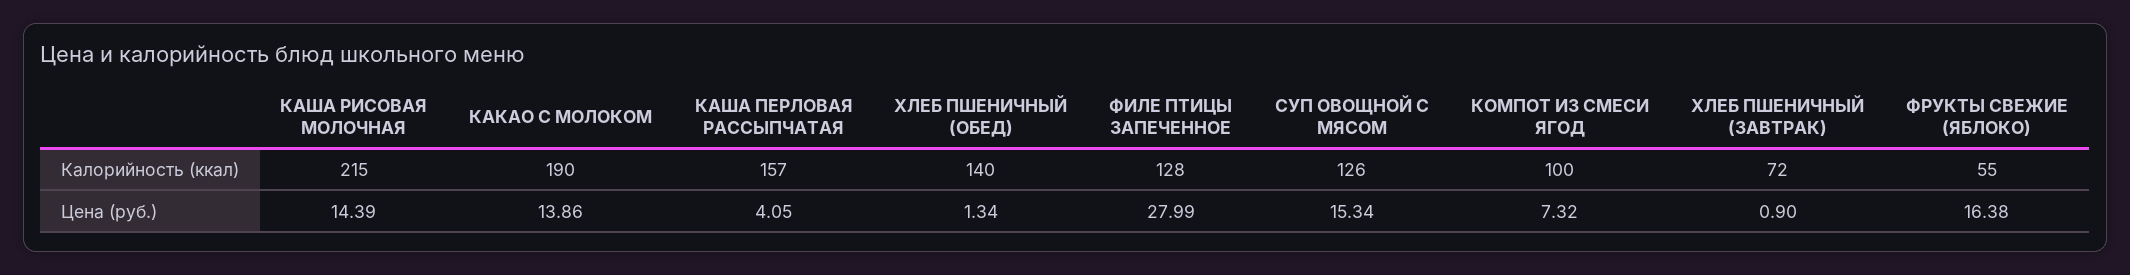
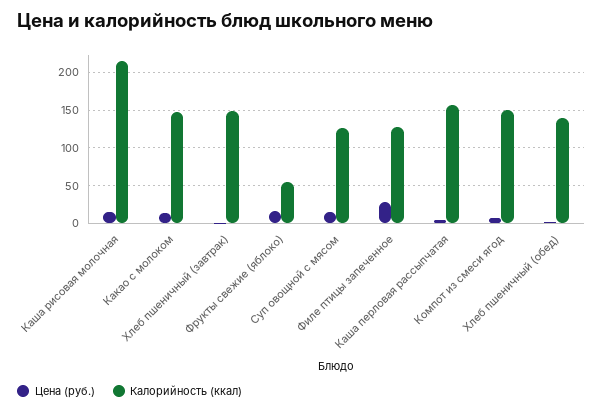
  {
    "Калорийность (ккал)": {
      "КАША РИСОВАЯ МОЛОЧНАЯ": 215,
-     "КАКАО С МОЛОКОМ": 190,
+     "КАКАО С МОЛОКОМ": 150,
      "КАША ПЕРЛОВАЯ РАССЫПЧАТАЯ": 157,
      "ХЛЕБ ПШЕНИЧНЫЙ (ОБЕД)": 140,
      "ФИЛЕ ПТИЦЫ ЗАПЕЧЕННОЕ": 128,
      "СУП ОВОЩНОЙ С МЯСОМ": 126,
-     "КОМПОТ ИЗ СМЕСИ ЯГОД": 100,
+     "КОМПОТ ИЗ СМЕСИ ЯГОД": 150,
-     "ХЛЕБ ПШЕНИЧНЫЙ (ЗАВТРАК)": 72,
+     "ХЛЕБ ПШЕНИЧНЫЙ (ЗАВТРАК)": 150,
      "ФРУКТЫ СВЕЖИЕ (ЯБЛОКО)": 55
    },
    "Цена (руб.)": {
      "КАША РИСОВАЯ МОЛОЧНАЯ": 14.39,
      "КАКАО С МОЛОКОМ": 13.86,
      "КАША ПЕРЛОВАЯ РАССЫПЧАТАЯ": 4.05,
      "ХЛЕБ ПШЕНИЧНЫЙ (ОБЕД)": 1.34,
      "ФИЛЕ ПТИЦЫ ЗАПЕЧЕННОЕ": 27.99,
      "СУП ОВОЩНОЙ С МЯСОМ": 15.34,
      "КОМПОТ ИЗ СМЕСИ ЯГОД": 7.32,
      "ХЛЕБ ПШЕНИЧНЫЙ (ЗАВТРАК)": 0.9,
      "ФРУКТЫ СВЕЖИЕ (ЯБЛОКО)": 16.38
    }
  }

